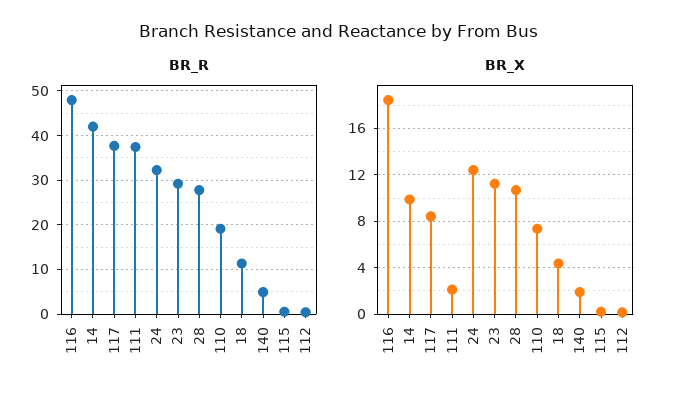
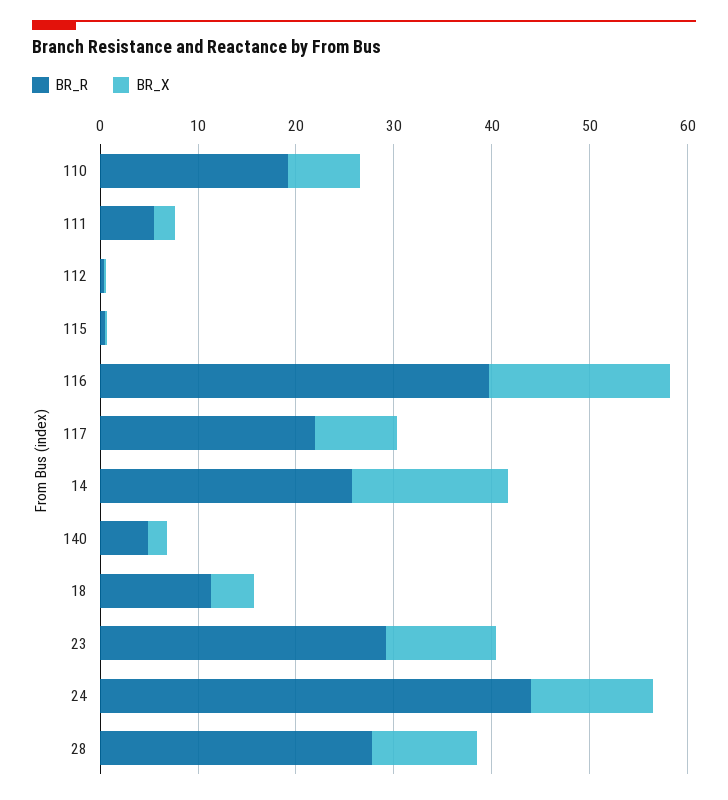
  {
    "BR_R": {
-     "116": 48,
+     "116": 40,
-     "14": 42,
+     "14": 26,
-     "117": 38,
+     "117": 22,
-     "111": 38,
+     "111": 6,
-     "24": 32,
+     "24": 44,
      "23": 30,
      "28": 28,
      "110": 20,
      "18": 12,
      "140": 4,
      "115": 0,
      "112": 0
    },
    "BR_X": {
      "116": 18,
-     "14": 10,
+     "14": 16,
      "117": 8,
      "111": 2,
      "24": 12,
      "23": 11,
      "28": 11,
      "110": 7,
      "18": 4,
      "140": 2,
      "115": 0,
      "112": 0
    }
  }

